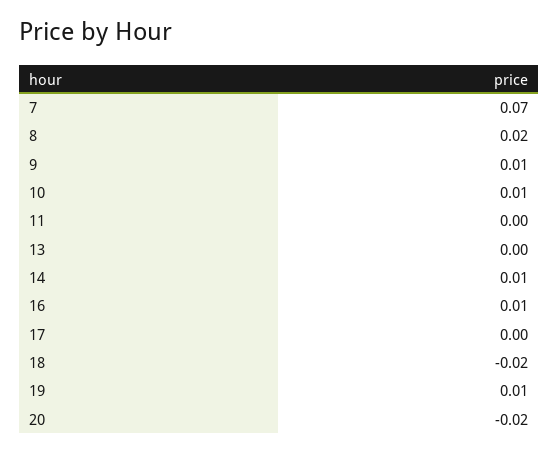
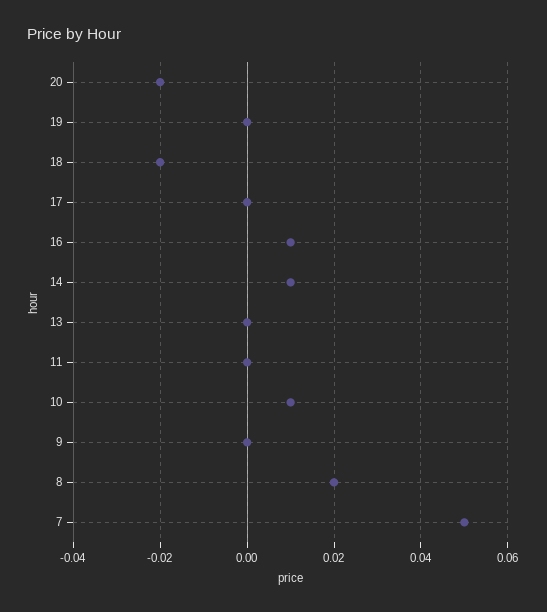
  {
-   "7": 0.07,
+   "7": 0.05,
    "8": 0.02,
-   "9": 0.01,
+   "9": 0,
    "10": 0.01,
    "11": 0,
    "13": 0,
    "14": 0.01,
    "16": 0.01,
    "17": 0,
    "18": -0.02,
-   "19": 0.01,
+   "19": 0,
    "20": -0.02
  }

